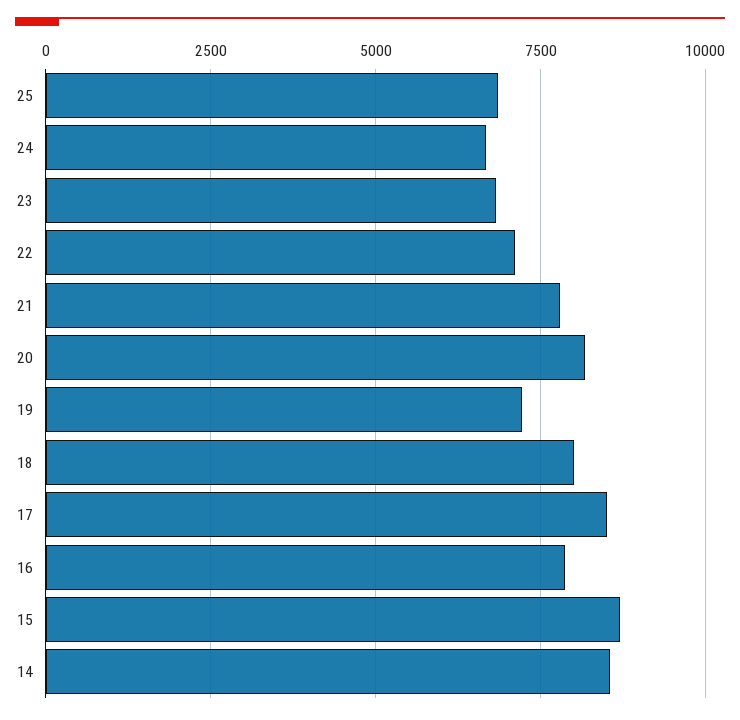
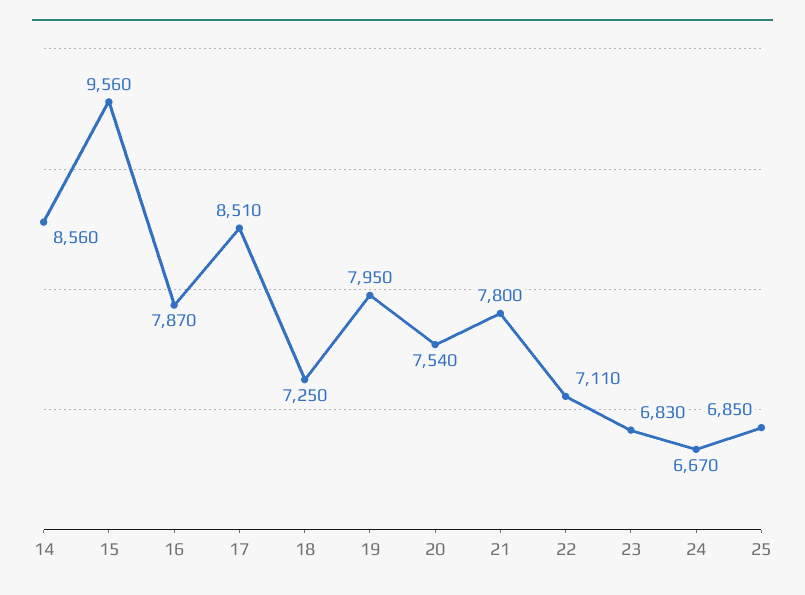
  {
    "25": 6850,
    "24": 6670,
    "23": 6830,
    "22": 7110,
    "21": 7800,
-   "20": 8250,
+   "20": 7540,
-   "19": 7250,
+   "19": 7950,
-   "18": 8000,
+   "18": 7250,
    "17": 8510,
    "16": 7870,
-   "15": 8750,
+   "15": 9560,
    "14": 8560
  }

